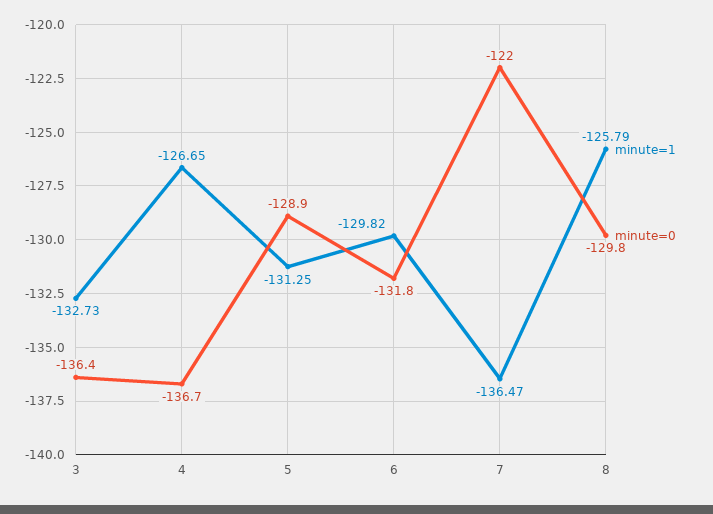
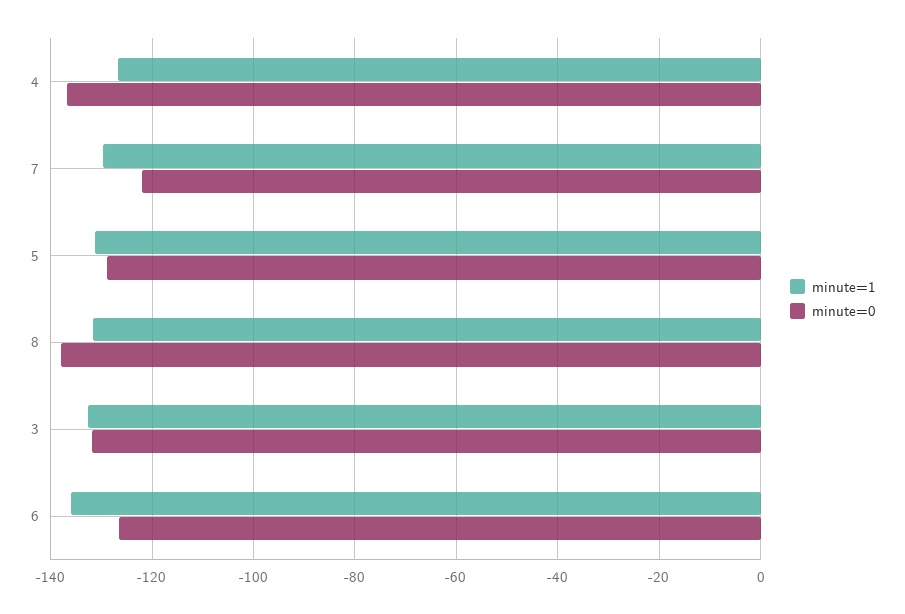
  {
    "minute=1": {
      "3": -132.73,
      "4": -126.65,
      "5": -131.25,
-     "6": -129.82,
+     "6": -136,
-     "7": -136.47,
+     "7": -130,
-     "8": -125.79
+     "8": -132
    },
    "minute=0": {
-     "3": -136.4,
+     "3": -132,
      "4": -136.7,
      "5": -128.9,
-     "6": -131.8,
+     "6": -126,
      "7": -122,
-     "8": -129.8
+     "8": -138
    }
  }

